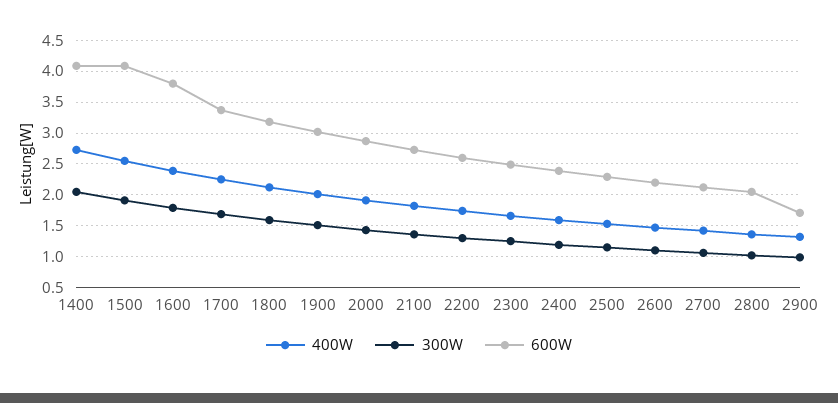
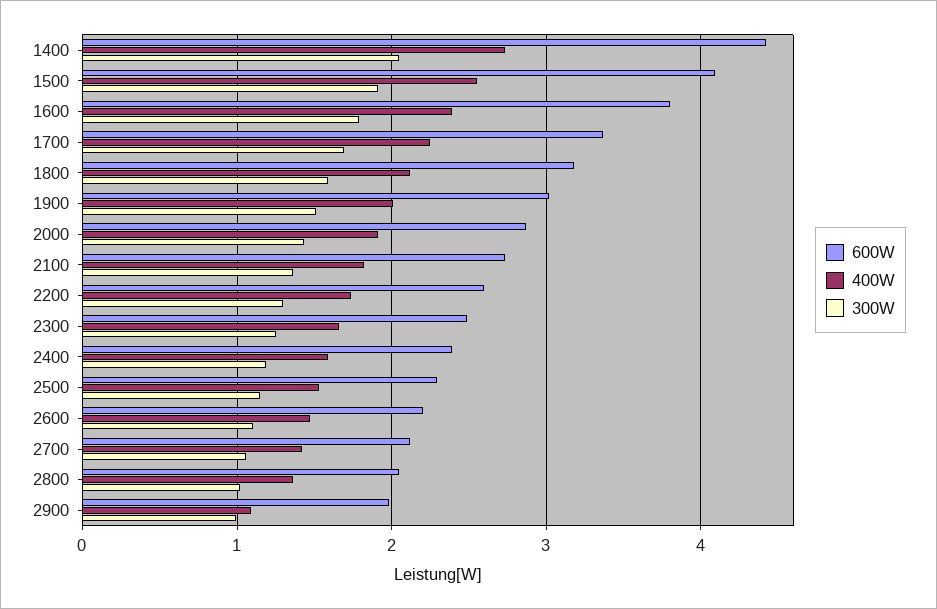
  {
    "400W": {
      "1400": 2.7,
      "1500": 2.6,
      "1600": 2.4,
      "1700": 2.3,
      "1800": 2.1,
      "1900": 2,
      "2000": 1.9,
      "2100": 1.8,
      "2200": 1.7,
      "2300": 1.7,
      "2400": 1.6,
      "2500": 1.5,
      "2600": 1.5,
      "2700": 1.4,
      "2800": 1.4,
-     "2900": 1.3
+     "2900": 1.1
    },
    "300W": {
      "1400": 2.1,
      "1500": 1.9,
      "1600": 1.8,
      "1700": 1.7,
      "1800": 1.6,
      "1900": 1.5,
      "2000": 1.4,
      "2100": 1.4,
      "2200": 1.3,
      "2300": 1.3,
      "2400": 1.2,
      "2500": 1.2,
      "2600": 1.1,
      "2700": 1.1,
      "2800": 1,
      "2900": 1
    },
    "600W": {
-     "1400": 4.1,
+     "1400": 4.4,
      "1500": 4.1,
      "1600": 3.8,
      "1700": 3.4,
      "1800": 3.2,
      "1900": 3,
      "2000": 2.9,
      "2100": 2.7,
      "2200": 2.6,
      "2300": 2.5,
      "2400": 2.4,
      "2500": 2.3,
      "2600": 2.2,
      "2700": 2.1,
      "2800": 2.1,
-     "2900": 1.7
+     "2900": 2
    }
  }

